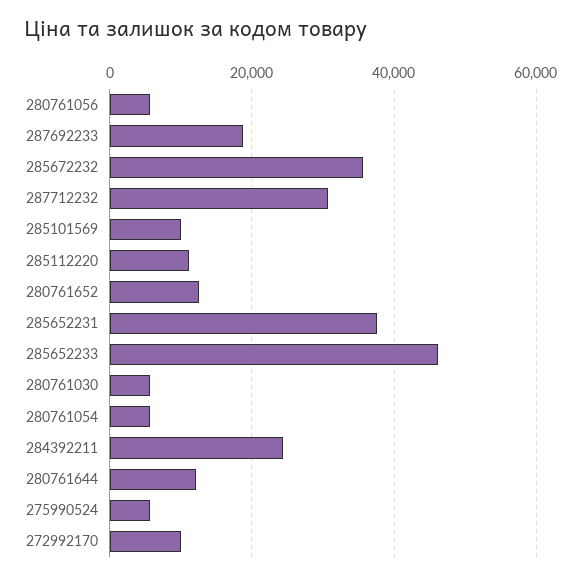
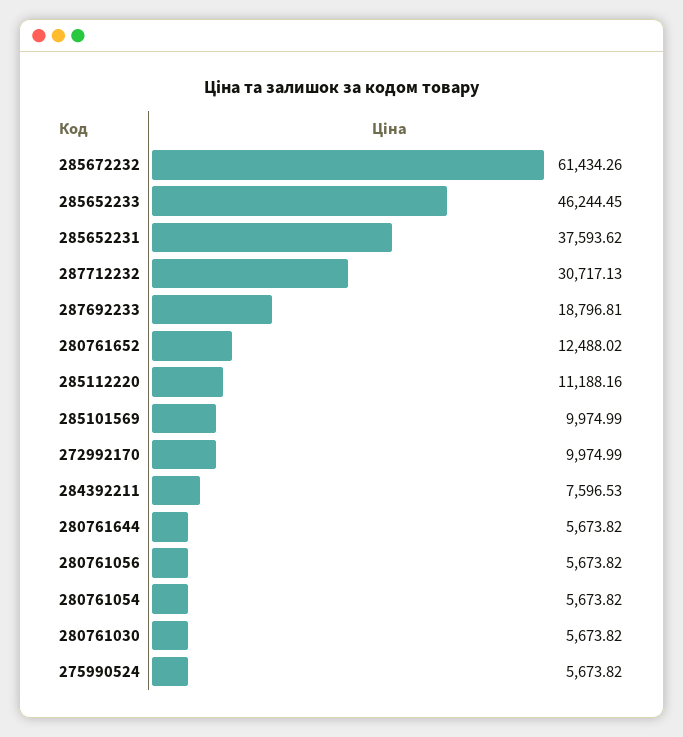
  {
    "280761056": 5673.82,
    "287692233": 18796.81,
-   "285672232": 36000,
+   "285672232": 61434.26,
    "287712232": 30717.13,
    "285101569": 9974.99,
    "285112220": 11188.16,
    "280761652": 12488.02,
    "285652231": 37593.62,
    "285652233": 46244.45,
    "280761030": 5673.82,
    "280761054": 5673.82,
-   "284392211": 24000,
+   "284392211": 7596.53,
-   "280761644": 12000,
+   "280761644": 5673.82,
    "275990524": 5673.82,
    "272992170": 9974.99
  }

